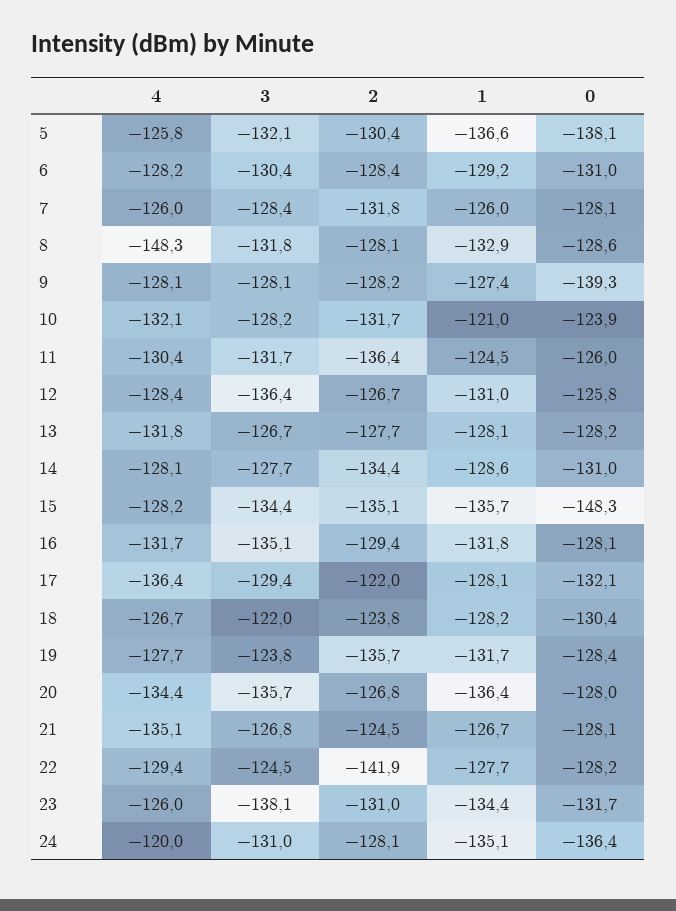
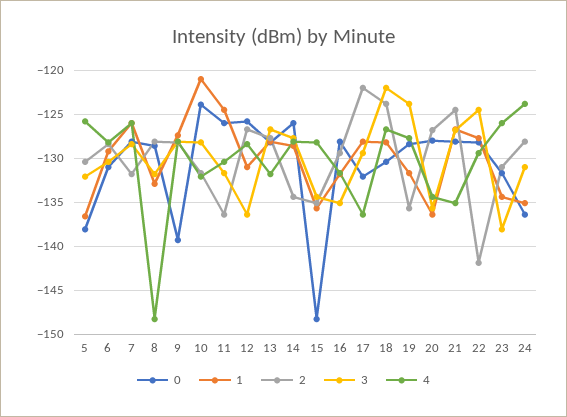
  {
    "4": {
      "5": -125.8,
      "6": -128.2,
      "7": -126,
      "8": -148.3,
      "9": -128.1,
      "10": -132.1,
      "11": -130.4,
      "12": -128.4,
      "13": -131.8,
      "14": -128.1,
      "15": -128.2,
      "16": -131.7,
      "17": -136.4,
      "18": -126.7,
      "19": -127.7,
      "20": -134.4,
      "21": -135.1,
      "22": -129.4,
      "23": -126,
-     "24": -120
+     "24": -124
    },
    "3": {
      "5": -132.1,
      "6": -130.4,
      "7": -128.4,
      "8": -131.8,
      "9": -128.1,
      "10": -128.2,
      "11": -131.7,
      "12": -136.4,
      "13": -126.7,
      "14": -127.7,
      "15": -134.4,
      "16": -135.1,
      "17": -129.4,
      "18": -122,
      "19": -123.8,
      "20": -135.7,
      "21": -126.8,
      "22": -124.5,
      "23": -138.1,
      "24": -131
    },
    "2": {
      "5": -130.4,
      "6": -128.4,
      "7": -131.8,
      "8": -128.1,
      "9": -128.2,
      "10": -131.7,
      "11": -136.4,
      "12": -126.7,
      "13": -127.7,
      "14": -134.4,
      "15": -135.1,
      "16": -129.4,
      "17": -122,
      "18": -123.8,
      "19": -135.7,
      "20": -126.8,
      "21": -124.5,
      "22": -141.9,
      "23": -131,
      "24": -128.1
    },
    "1": {
      "5": -136.6,
      "6": -129.2,
      "7": -126,
      "8": -132.9,
      "9": -127.4,
      "10": -121,
      "11": -124.5,
      "12": -131,
      "13": -128.1,
      "14": -128.6,
      "15": -135.7,
      "16": -131.8,
      "17": -128.1,
      "18": -128.2,
      "19": -131.7,
      "20": -136.4,
      "21": -126.7,
      "22": -127.7,
      "23": -134.4,
      "24": -135.1
    },
    "0": {
      "5": -138.1,
      "6": -131,
      "7": -128.1,
      "8": -128.6,
      "9": -139.3,
      "10": -123.9,
      "11": -126,
      "12": -125.8,
      "13": -128.2,
-     "14": -131,
+     "14": -126,
      "15": -148.3,
      "16": -128.1,
      "17": -132.1,
      "18": -130.4,
      "19": -128.4,
      "20": -128,
      "21": -128.1,
      "22": -128.2,
      "23": -131.7,
      "24": -136.4
    }
  }

